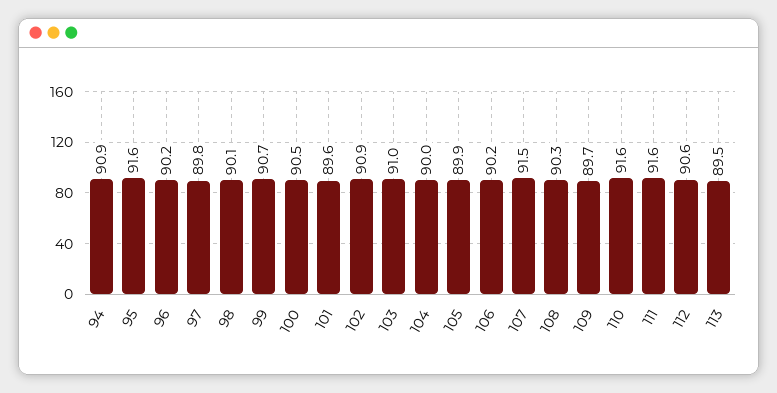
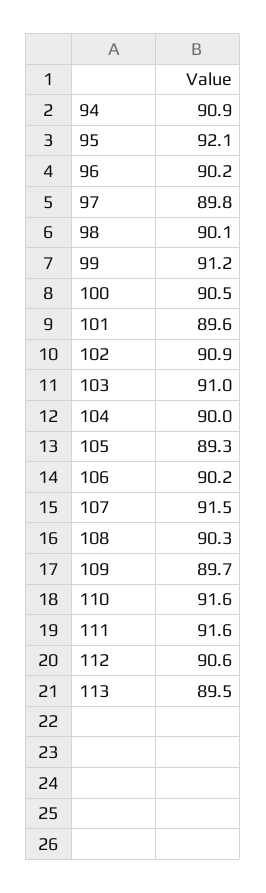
  {
    "94": 90.9,
-   "95": 91.6,
+   "95": 92.1,
    "96": 90.2,
    "97": 89.8,
    "98": 90.1,
-   "99": 90.7,
+   "99": 91.2,
    "100": 90.5,
    "101": 89.6,
    "102": 90.9,
    "103": 91,
    "104": 90,
-   "105": 89.9,
+   "105": 89.3,
    "106": 90.2,
    "107": 91.5,
    "108": 90.3,
    "109": 89.7,
    "110": 91.6,
    "111": 91.6,
    "112": 90.6,
    "113": 89.5
  }

